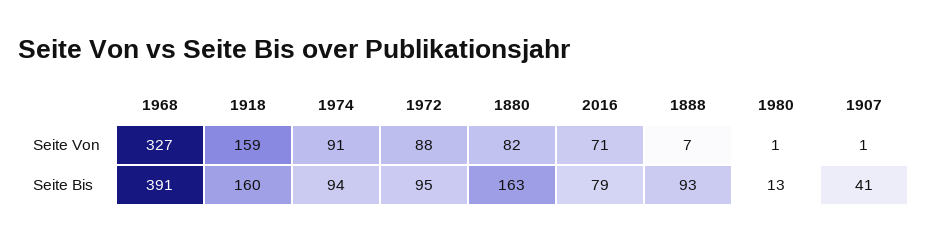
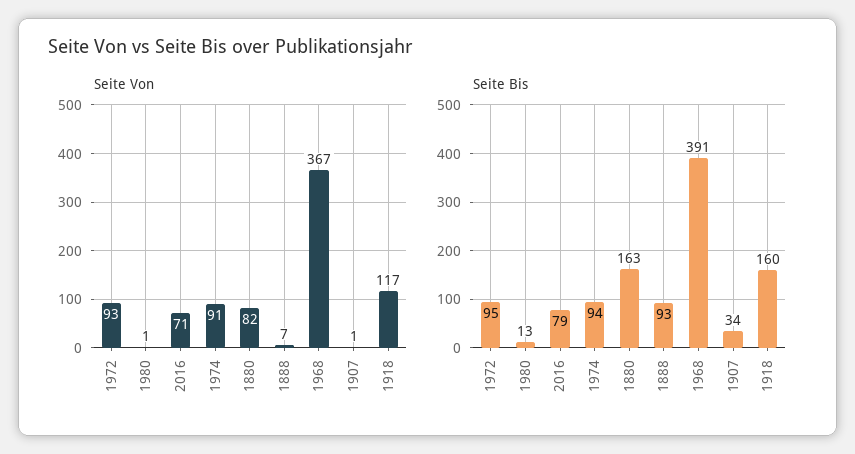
  {
    "Seite Von": {
-     "1968": 327,
+     "1968": 367,
-     "1918": 159,
+     "1918": 117,
      "1974": 91,
-     "1972": 88,
+     "1972": 93,
      "1880": 82,
      "2016": 71,
      "1888": 7,
      "1980": 1,
      "1907": 1
    },
    "Seite Bis": {
      "1968": 391,
      "1918": 160,
      "1974": 94,
      "1972": 95,
      "1880": 163,
      "2016": 79,
      "1888": 93,
      "1980": 13,
-     "1907": 41
+     "1907": 34
    }
  }

